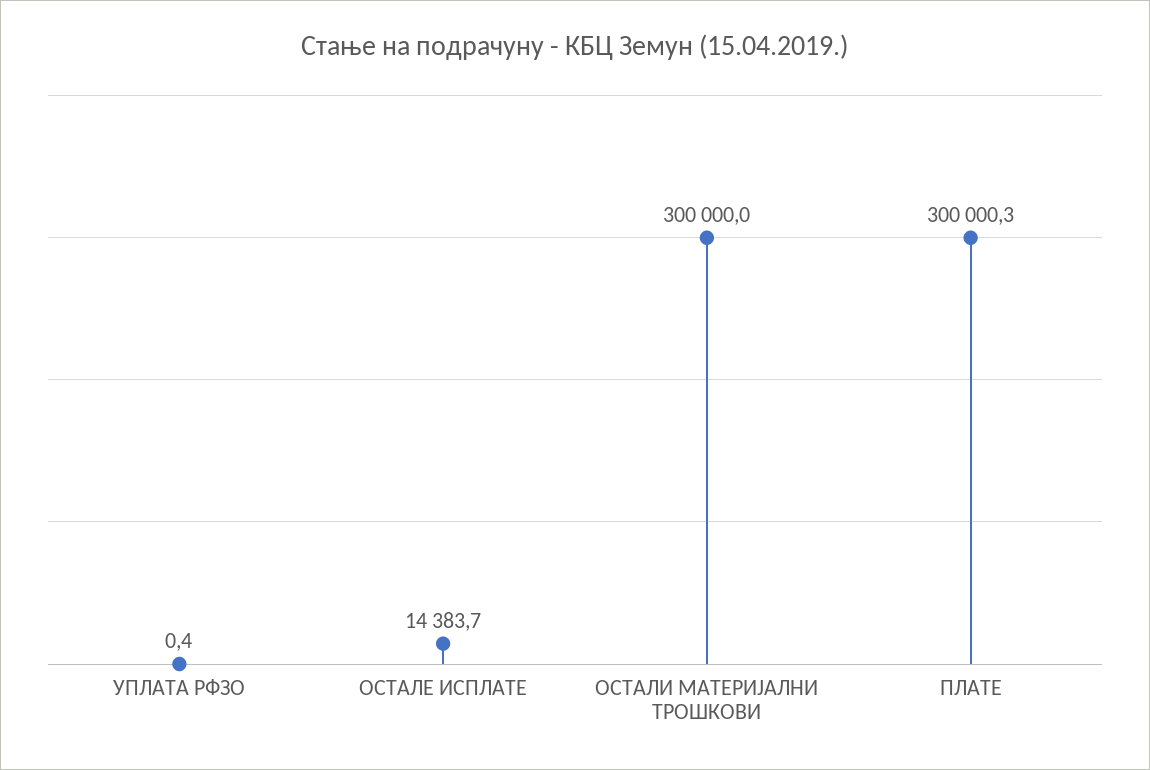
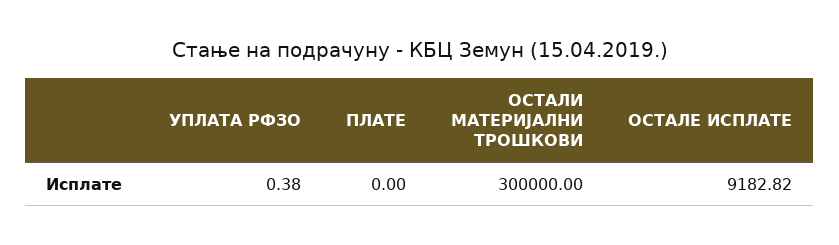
  {
    "УПЛАТА РФЗО": 0.38,
-   "ОСТАЛЕ ИСПЛАТЕ": 14383.7,
+   "ОСТАЛЕ ИСПЛАТЕ": 9182.82,
    "ОСТАЛИ МАТЕРИЈАЛНИ ТРОШКОВИ": 300000,
-   "ПЛАТЕ": 300000.3
+   "ПЛАТЕ": 0
  }

